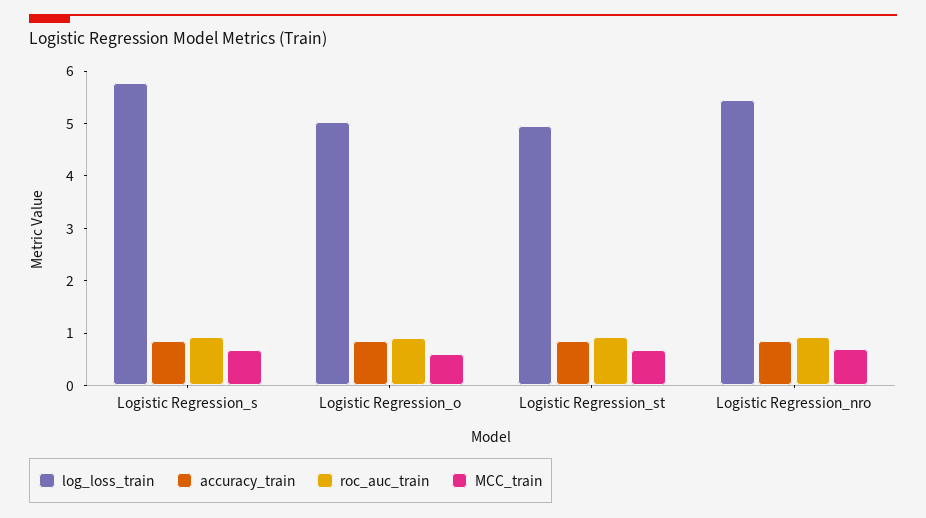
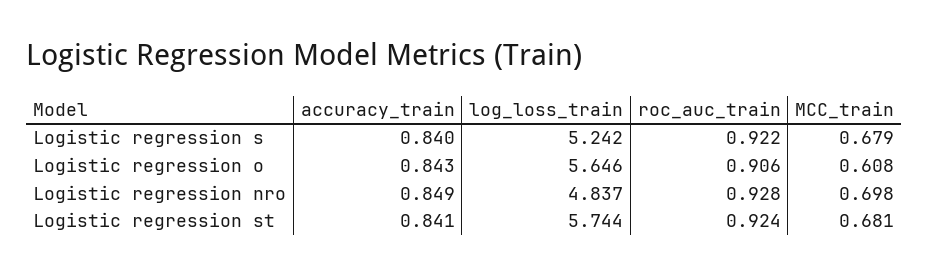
  {
    "log_loss_train": {
-     "Logistic Regression_s": 5.8,
+     "Logistic Regression_s": 5.242,
-     "Logistic Regression_o": 5,
+     "Logistic Regression_o": 5.646,
-     "Logistic Regression_st": 5,
+     "Logistic Regression_st": 5.744,
-     "Logistic Regression_nro": 5.4
+     "Logistic Regression_nro": 4.837
    },
    "accuracy_train": {
      "Logistic Regression_s": 0.84,
      "Logistic Regression_o": 0.843,
      "Logistic Regression_st": 0.841,
      "Logistic Regression_nro": 0.849
    },
    "roc_auc_train": {
      "Logistic Regression_s": 0.922,
      "Logistic Regression_o": 0.906,
      "Logistic Regression_st": 0.924,
      "Logistic Regression_nro": 0.928
    },
    "MCC_train": {
      "Logistic Regression_s": 0.679,
      "Logistic Regression_o": 0.608,
      "Logistic Regression_st": 0.681,
      "Logistic Regression_nro": 0.698
    }
  }

